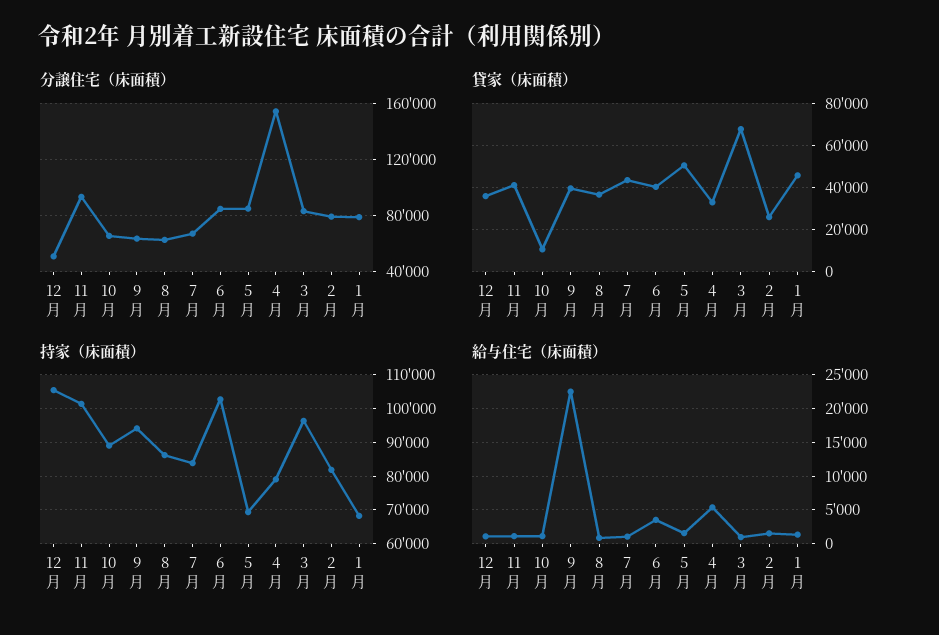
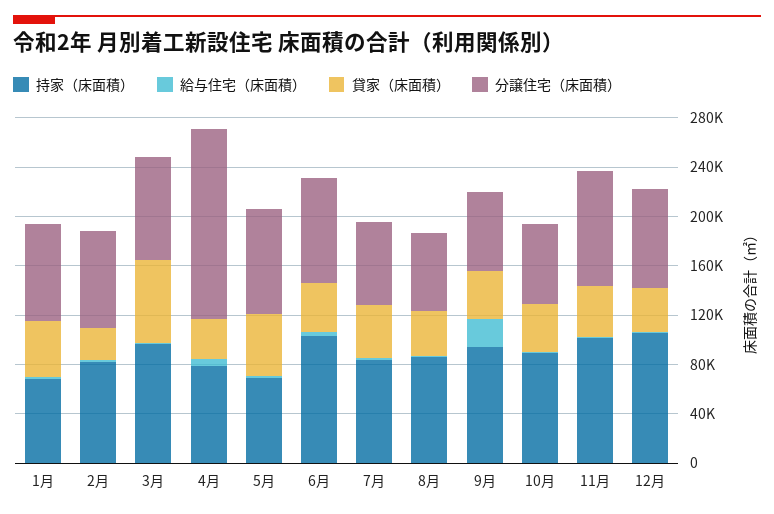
  {
    "分譲住宅（床面積）": {
-     "12月": 50000,
+     "12月": 80000,
      "11月": 95000,
      "10月": 65000,
      "9月": 65000,
      "8月": 65000,
      "7月": 65000,
      "6月": 85000,
      "5月": 85000,
      "4月": 155000,
      "3月": 85000,
      "2月": 80000,
      "1月": 80000
    },
    "貸家（床面積）": {
      "12月": 35000,
      "11月": 40000,
-     "10月": 10000,
+     "10月": 40000,
      "9月": 40000,
      "8月": 35000,
      "7月": 45000,
      "6月": 40000,
      "5月": 50000,
      "4月": 35000,
      "3月": 70000,
      "2月": 25000,
      "1月": 45000
    },
    "持家（床面積）": {
      "12月": 106000,
      "11月": 102000,
      "10月": 88000,
      "9月": 94000,
      "8月": 86000,
      "7月": 84000,
      "6月": 102000,
      "5月": 70000,
      "4月": 80000,
      "3月": 96000,
      "2月": 82000,
      "1月": 68000
    },
    "給与住宅（床面積）": {
      "12月": 1000,
      "11月": 1000,
      "10月": 1000,
      "9月": 23000,
      "8月": 1000,
      "7月": 1000,
      "6月": 4000,
      "5月": 2000,
      "4月": 5000,
      "3月": 1000,
      "2月": 2000,
      "1月": 1000
    }
  }

